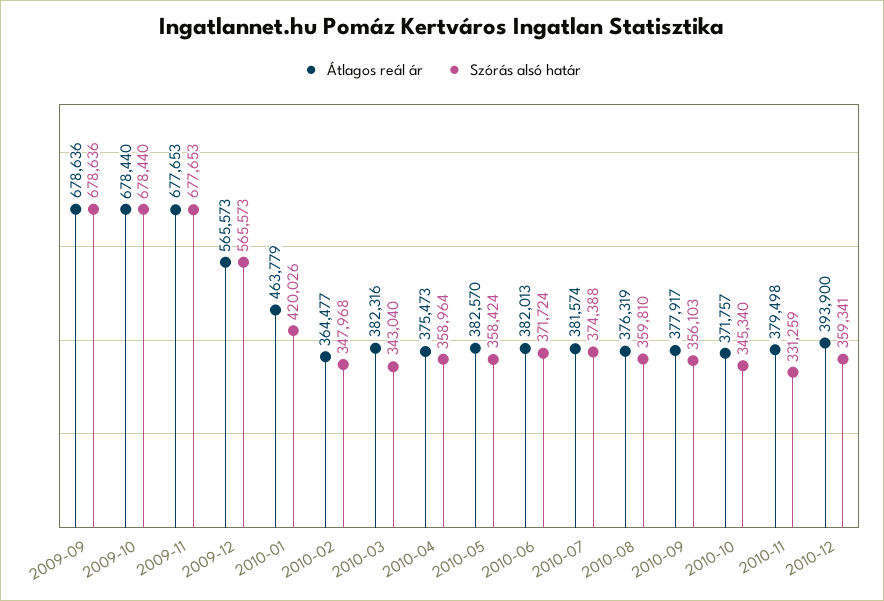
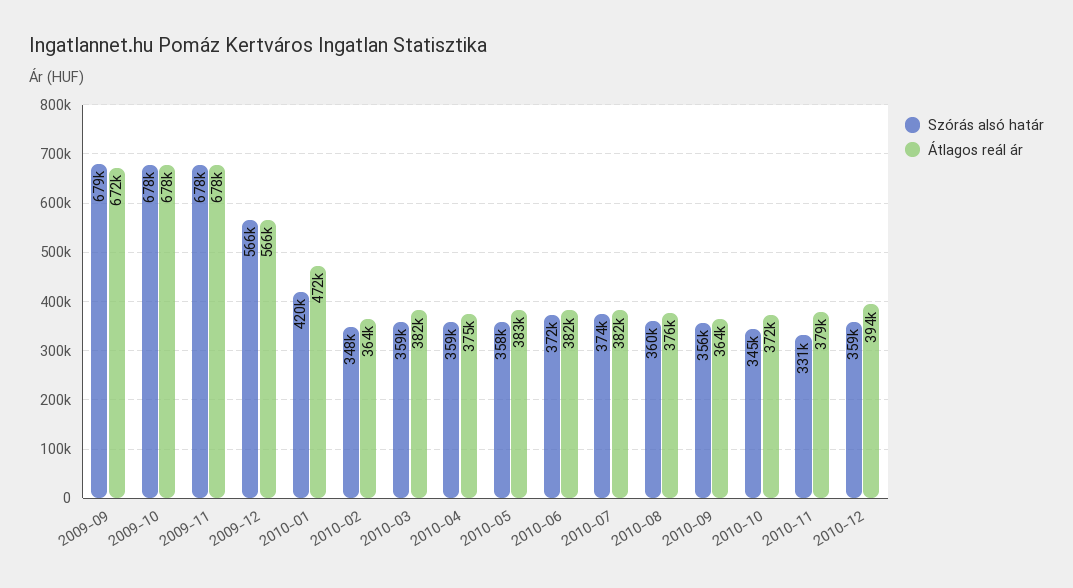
  {
    "Átlagos reál ár": {
-     "2009-09": 678636,
+     "2009-09": 672000,
      "2009-10": 678440,
      "2009-11": 677653,
      "2009-12": 565573,
-     "2010-01": 463779,
+     "2010-01": 472000,
      "2010-02": 364477,
      "2010-03": 382316,
      "2010-04": 375473,
      "2010-05": 382570,
      "2010-06": 382013,
      "2010-07": 381574,
      "2010-08": 376319,
-     "2010-09": 377917,
+     "2010-09": 364000,
      "2010-10": 371757,
      "2010-11": 379498,
      "2010-12": 393900
    },
    "Szórás alsó határ": {
      "2009-09": 678636,
      "2009-10": 678440,
      "2009-11": 677653,
      "2009-12": 565573,
      "2010-01": 420026,
      "2010-02": 347968,
-     "2010-03": 343040,
+     "2010-03": 359000,
      "2010-04": 358964,
      "2010-05": 358424,
      "2010-06": 371724,
      "2010-07": 374388,
      "2010-08": 359810,
      "2010-09": 356103,
      "2010-10": 345340,
      "2010-11": 331259,
      "2010-12": 359341
    }
  }

